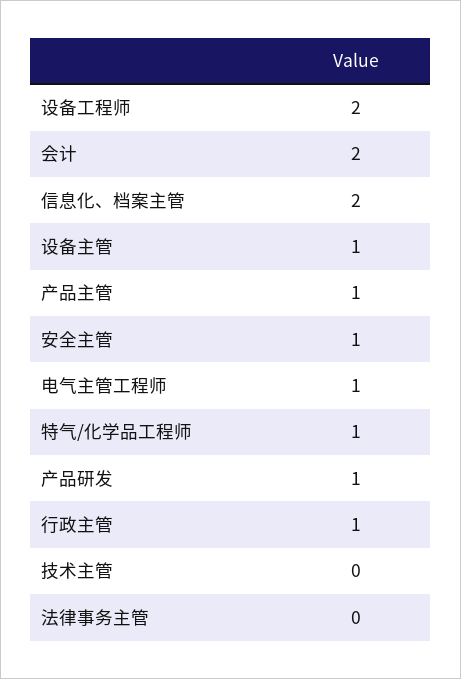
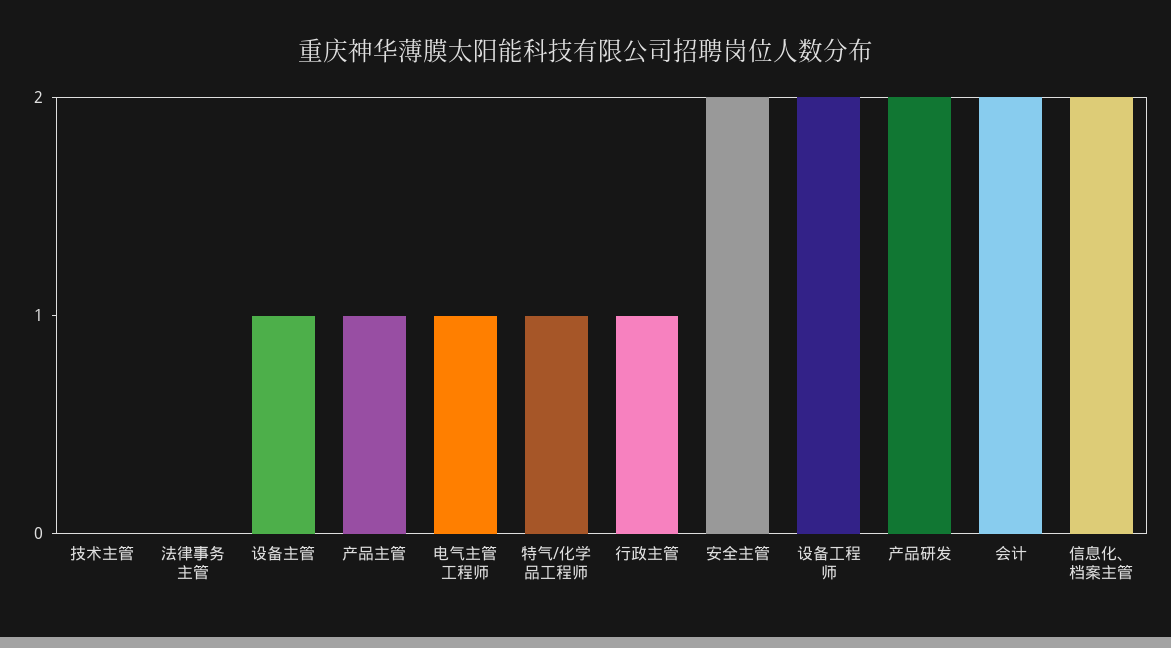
  {
    "设备工程师": 2,
    "会计": 2,
    "信息化、档案主管": 2,
    "设备主管": 1,
    "产品主管": 1,
-   "安全主管": 1,
+   "安全主管": 2,
    "电气主管工程师": 1,
    "特气/化学品工程师": 1,
-   "产品研发": 1,
+   "产品研发": 2,
    "行政主管": 1,
    "技术主管": 0,
    "法律事务主管": 0
  }

